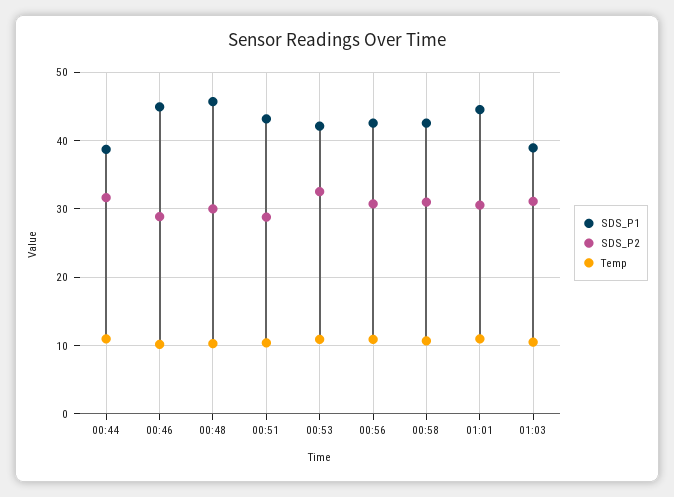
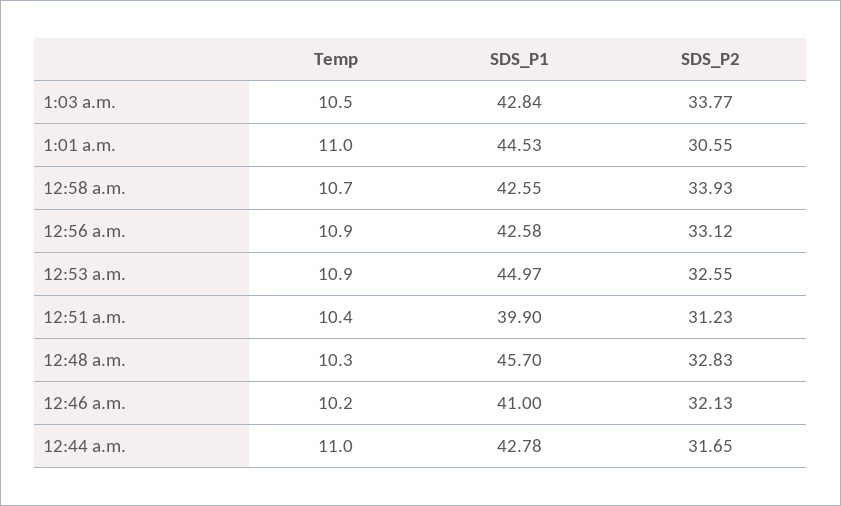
  {
    "SDS_P1": {
-     "00:44": 39,
+     "00:44": 42.78,
-     "00:46": 45,
+     "00:46": 41,
      "00:48": 45.7,
-     "00:51": 43,
+     "00:51": 39.9,
-     "00:53": 42,
+     "00:53": 44.97,
      "00:56": 42.58,
      "00:58": 42.55,
      "01:01": 44.53,
-     "01:03": 39
+     "01:03": 42.84
    },
    "SDS_P2": {
      "00:44": 31.65,
-     "00:46": 29,
+     "00:46": 32.13,
-     "00:48": 30,
+     "00:48": 32.83,
-     "00:51": 29,
+     "00:51": 31.23,
      "00:53": 32.55,
-     "00:56": 31,
+     "00:56": 33.12,
-     "00:58": 31,
+     "00:58": 33.93,
      "01:01": 30.55,
-     "01:03": 31
+     "01:03": 33.77
    },
    "Temp": {
      "00:44": 11,
      "00:46": 10.2,
      "00:48": 10.3,
      "00:51": 10.4,
      "00:53": 10.9,
      "00:56": 10.9,
      "00:58": 10.7,
      "01:01": 11,
      "01:03": 10.5
    }
  }

